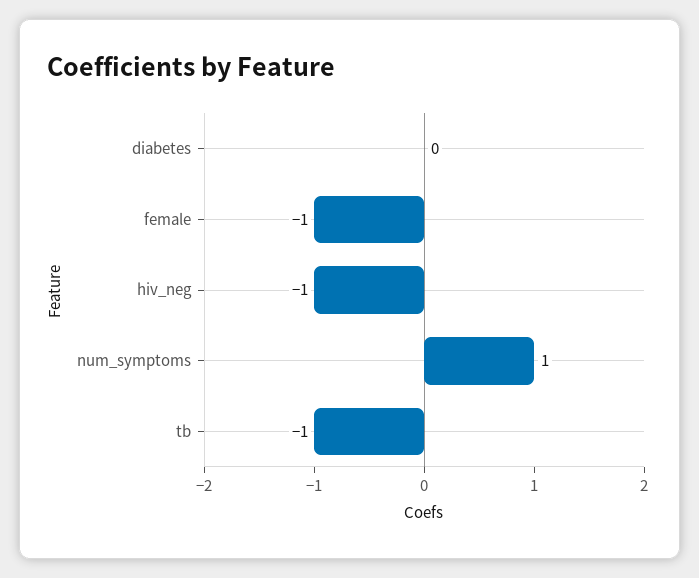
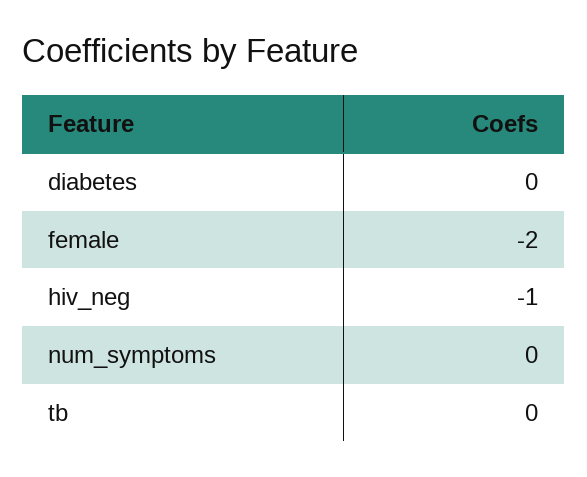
  {
    "diabetes": 0,
-   "female": -1,
+   "female": -2,
    "hiv_neg": -1,
-   "num_symptoms": 1,
+   "num_symptoms": 0,
-   "tb": -1
+   "tb": 0
  }

